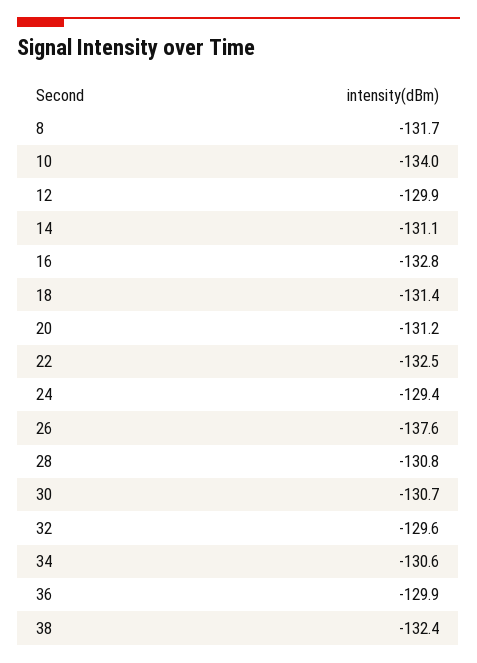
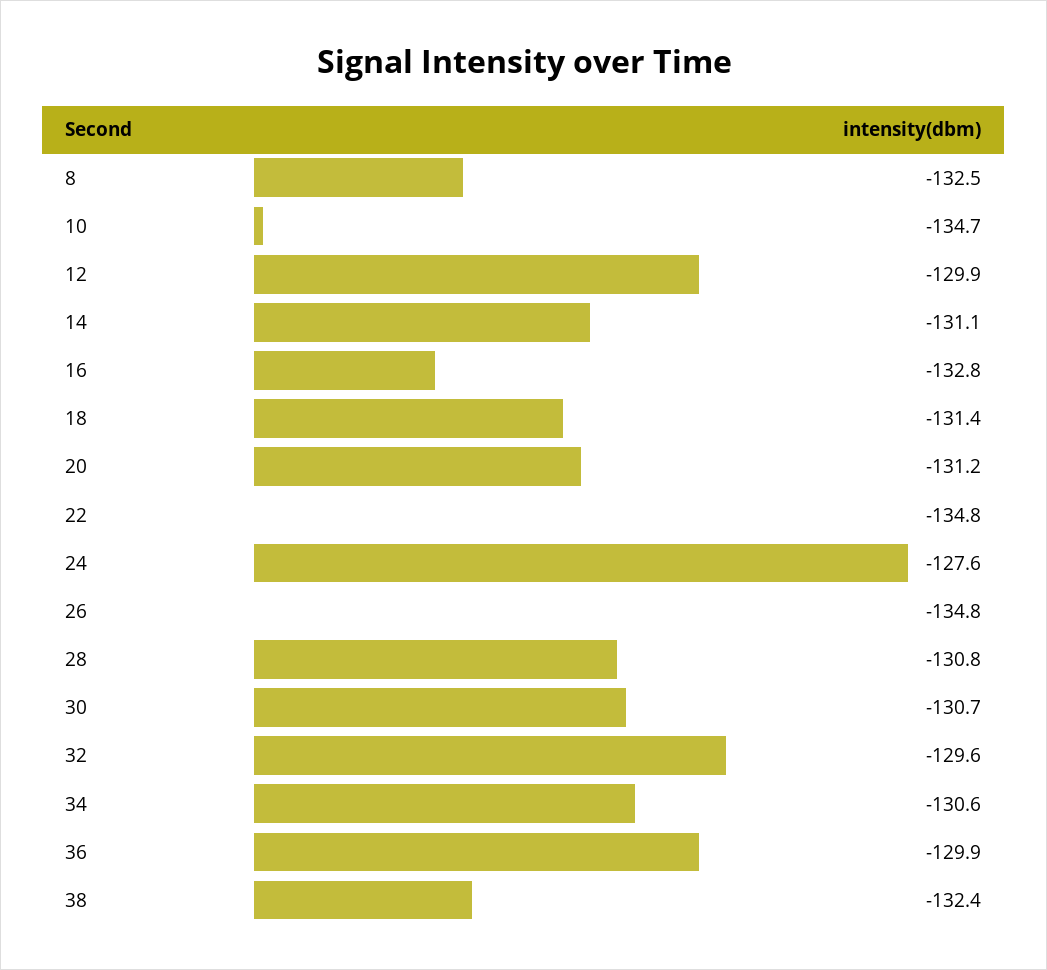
  {
-   "8": -131.7,
+   "8": -132.5,
-   "10": -134,
+   "10": -134.7,
    "12": -129.9,
    "14": -131.1,
    "16": -132.8,
    "18": -131.4,
    "20": -131.2,
-   "22": -132.5,
+   "22": -134.8,
-   "24": -129.4,
+   "24": -127.6,
-   "26": -137.6,
+   "26": -134.8,
    "28": -130.8,
    "30": -130.7,
    "32": -129.6,
    "34": -130.6,
    "36": -129.9,
    "38": -132.4
  }

